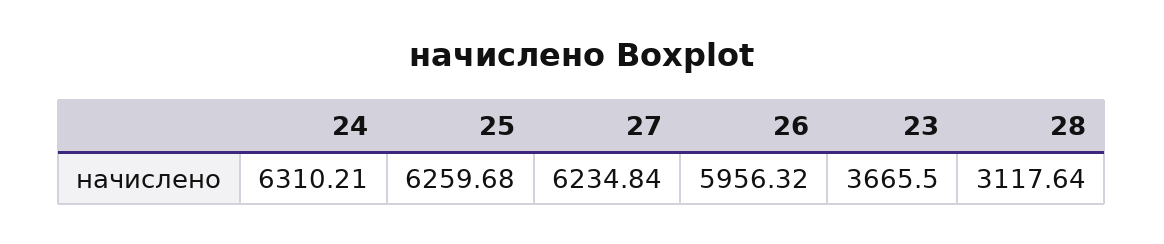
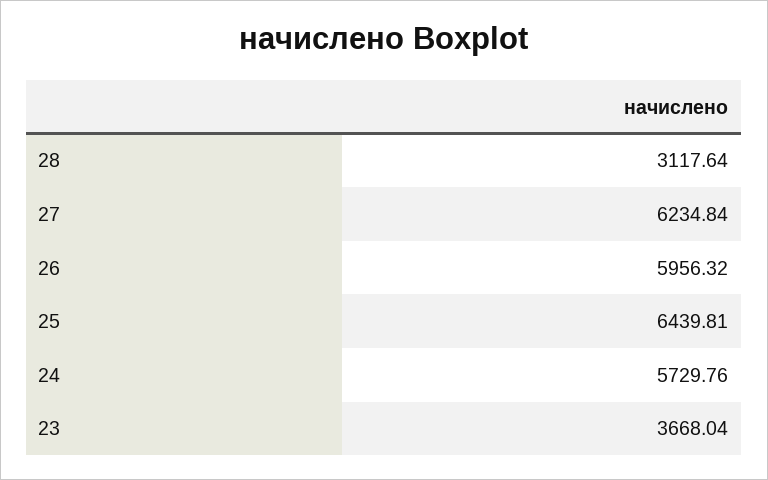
  {
-   "24": 6310.21,
+   "24": 5729.76,
-   "25": 6259.68,
+   "25": 6439.81,
    "27": 6234.84,
    "26": 5956.32,
-   "23": 3665.5,
+   "23": 3668.04,
    "28": 3117.64
  }

